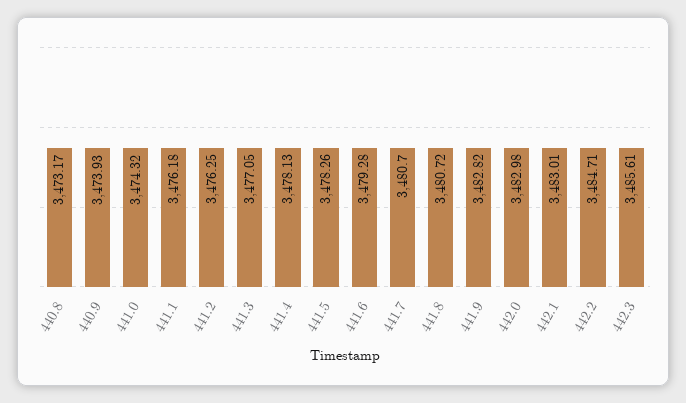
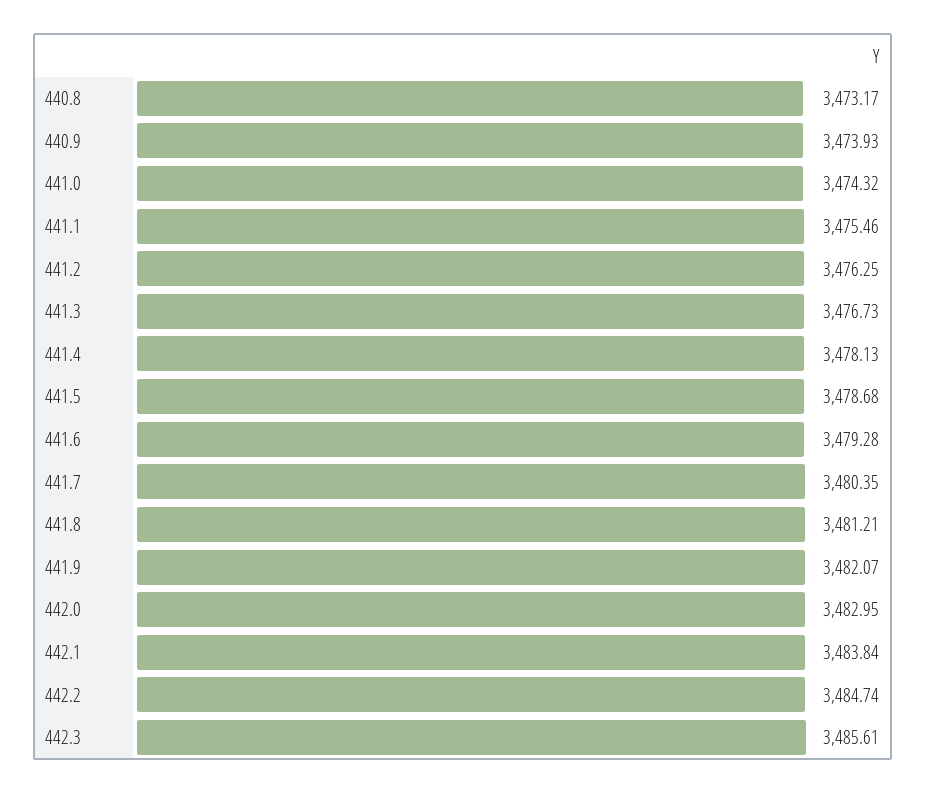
  {
    "440.8": 3473.17,
    "440.9": 3473.93,
    "441.0": 3474.32,
-   "441.1": 3476.18,
+   "441.1": 3475.46,
    "441.2": 3476.25,
-   "441.3": 3477.05,
+   "441.3": 3476.73,
    "441.4": 3478.13,
-   "441.5": 3478.26,
+   "441.5": 3478.68,
    "441.6": 3479.28,
-   "441.7": 3480.7,
+   "441.7": 3480.35,
-   "441.8": 3480.72,
+   "441.8": 3481.21,
-   "441.9": 3482.82,
+   "441.9": 3482.07,
-   "442.0": 3482.98,
+   "442.0": 3482.95,
-   "442.1": 3483.01,
+   "442.1": 3483.84,
-   "442.2": 3484.71,
+   "442.2": 3484.74,
    "442.3": 3485.61
  }

